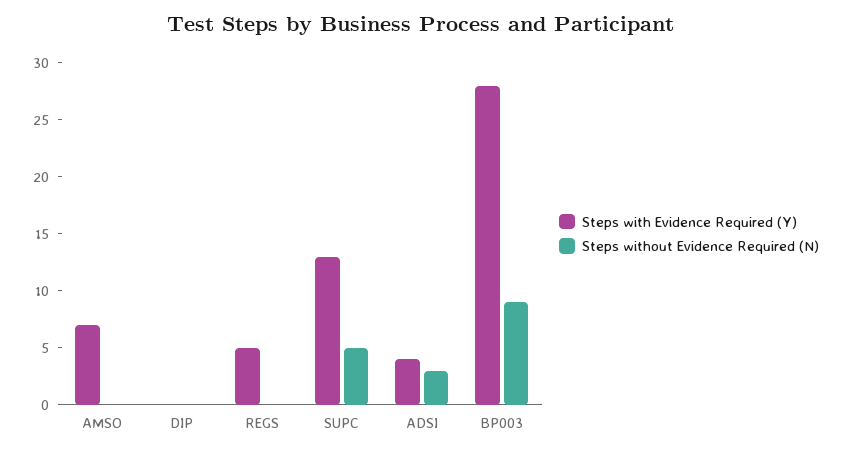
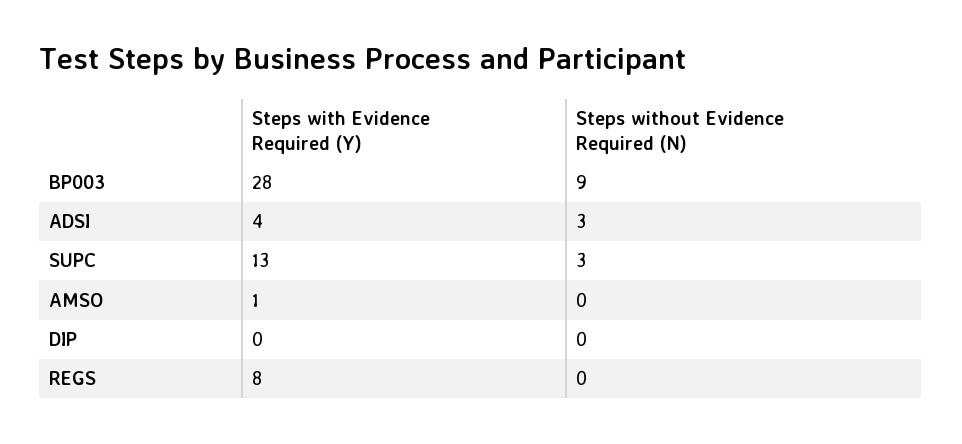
  {
    "Steps with Evidence Required (Y)": {
-     "AMSO": 7,
+     "AMSO": 1,
      "DIP": 0,
-     "REGS": 5,
+     "REGS": 8,
      "SUPC": 13,
      "ADSI": 4,
      "BP003": 28
    },
    "Steps without Evidence Required (N)": {
      "AMSO": 0,
      "DIP": 0,
      "REGS": 0,
-     "SUPC": 5,
+     "SUPC": 3,
      "ADSI": 3,
      "BP003": 9
    }
  }

